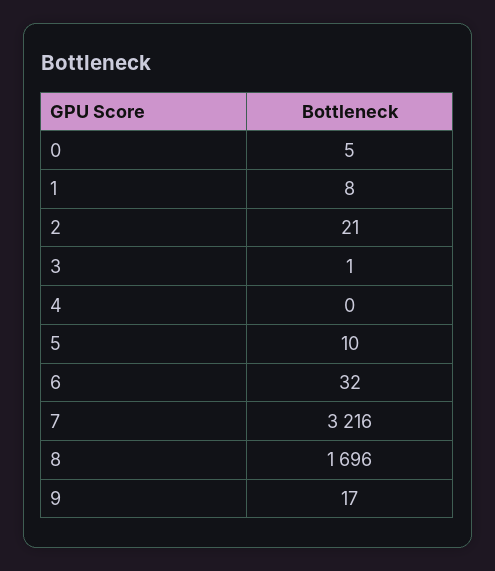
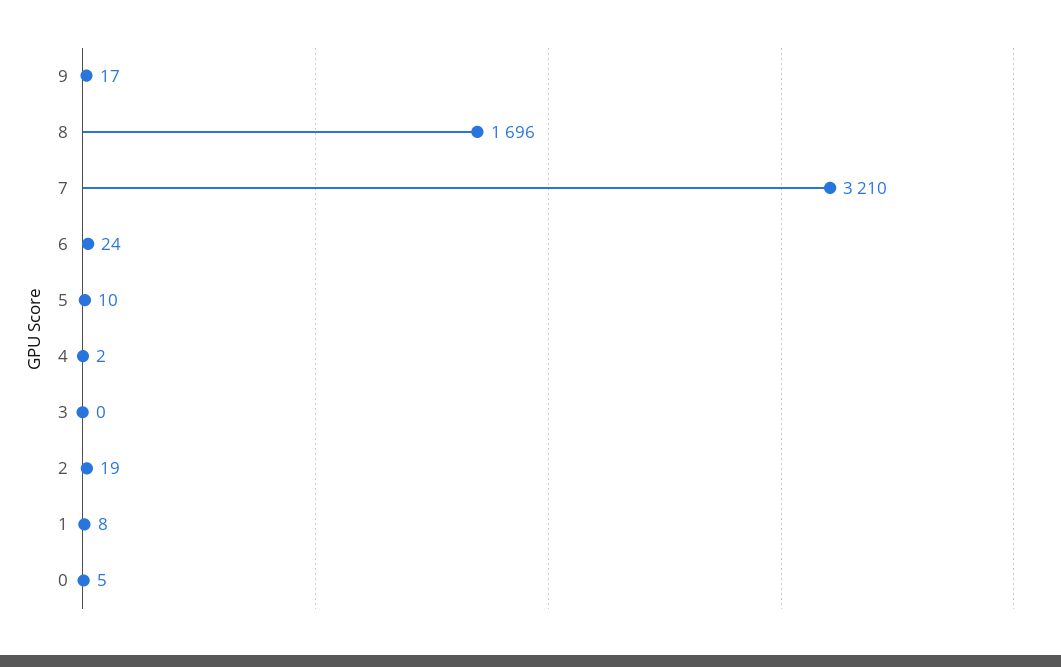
  {
    "0": 5,
    "1": 8,
-   "2": 21,
+   "2": 19,
-   "3": 1,
+   "3": 0,
-   "4": 0,
+   "4": 2,
    "5": 10,
-   "6": 32,
+   "6": 24,
-   "7": 3216,
+   "7": 3210,
    "8": 1696,
    "9": 17
  }

